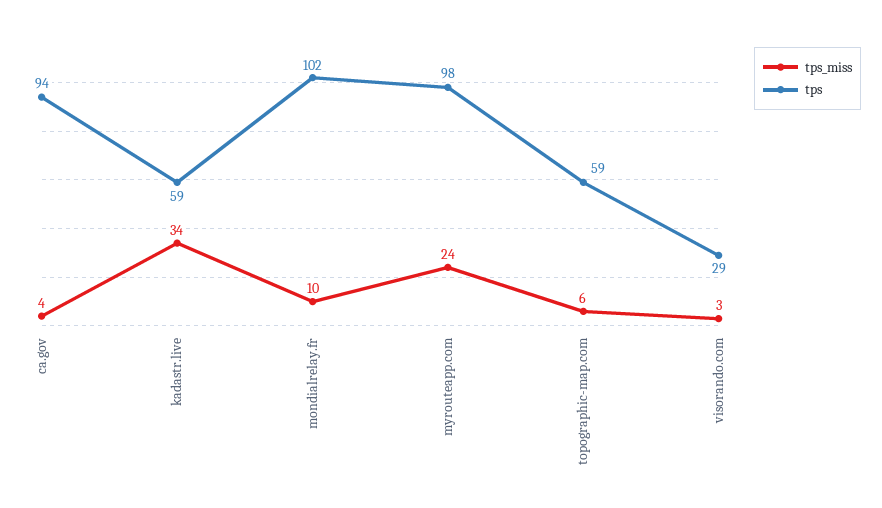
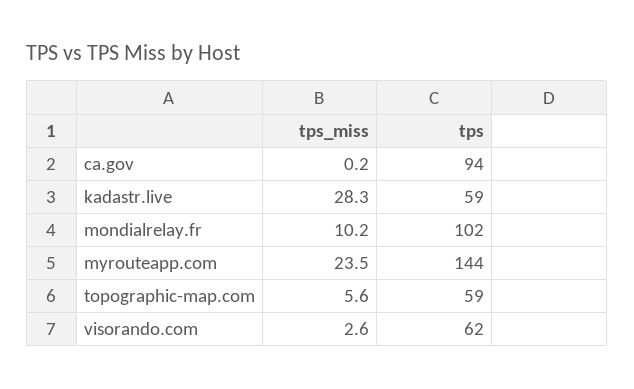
  {
    "tps_miss": {
-     "ca.gov": 4,
+     "ca.gov": 0.2,
-     "kadastr.live": 34,
+     "kadastr.live": 28.3,
      "mondialrelay.fr": 10.2,
      "myrouteapp.com": 23.5,
      "topographic-map.com": 5.6,
      "visorando.com": 2.6
    },
    "tps": {
      "ca.gov": 94,
      "kadastr.live": 59,
      "mondialrelay.fr": 102,
-     "myrouteapp.com": 98,
+     "myrouteapp.com": 144,
      "topographic-map.com": 59,
-     "visorando.com": 29
+     "visorando.com": 62
    }
  }

